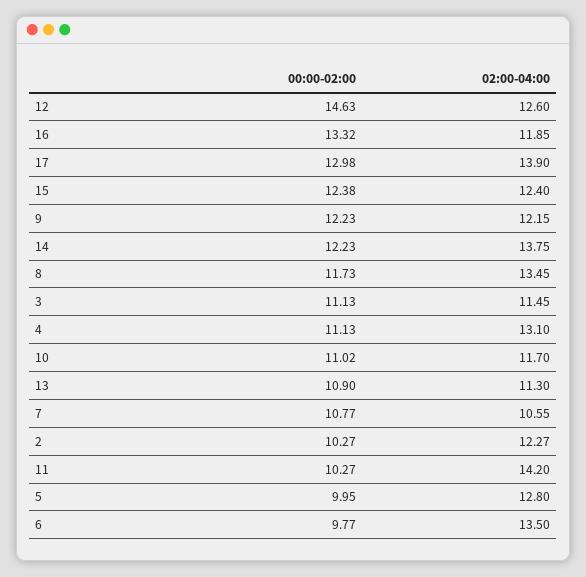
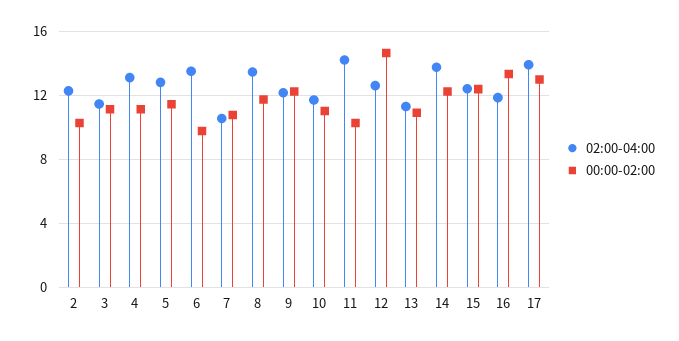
  {
    "00:00-02:00": {
      "12": 14.63,
      "16": 13.32,
      "17": 12.98,
      "15": 12.38,
      "9": 12.23,
      "14": 12.23,
      "8": 11.73,
      "3": 11.13,
      "4": 11.13,
      "10": 11.02,
      "13": 10.9,
      "7": 10.77,
      "2": 10.27,
      "11": 10.27,
-     "5": 9.95,
+     "5": 11.5,
      "6": 9.77
    },
    "02:00-04:00": {
      "12": 12.6,
      "16": 11.85,
      "17": 13.9,
      "15": 12.4,
      "9": 12.15,
      "14": 13.75,
      "8": 13.45,
      "3": 11.45,
      "4": 13.1,
      "10": 11.7,
      "13": 11.3,
      "7": 10.55,
      "2": 12.27,
      "11": 14.2,
      "5": 12.8,
      "6": 13.5
    }
  }

